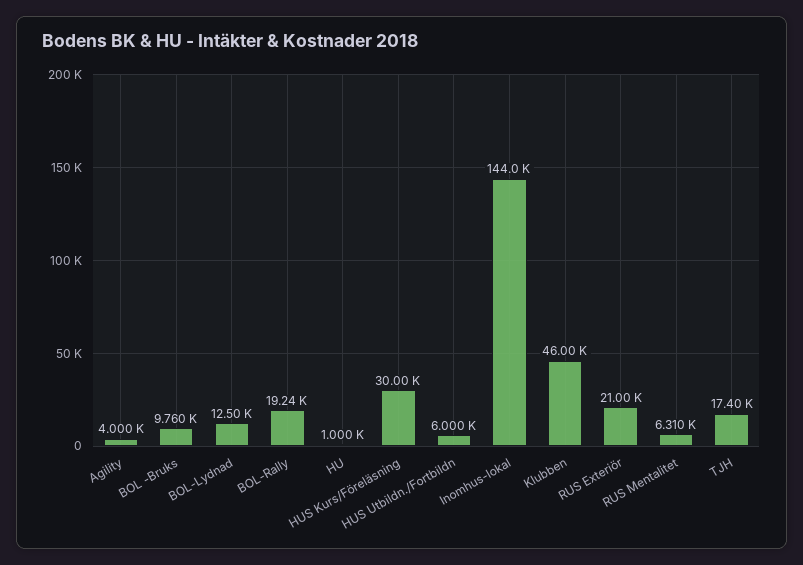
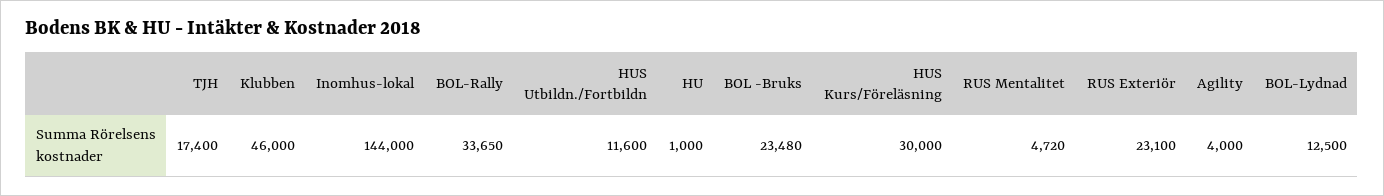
  {
    "Agility": 4000,
-   "BOL -Bruks": 9760,
+   "BOL -Bruks": 23480,
    "BOL-Lydnad": 12500,
-   "BOL-Rally": 19240,
+   "BOL-Rally": 33650,
    "HU": 1000,
    "HUS Kurs/Föreläsning": 30000,
-   "HUS Utbildn./Fortbildn": 6000,
+   "HUS Utbildn./Fortbildn": 11600,
    "Inomhus-lokal": 144000,
    "Klubben": 46000,
-   "RUS Exteriör": 21000,
+   "RUS Exteriör": 23100,
-   "RUS Mentalitet": 6310,
+   "RUS Mentalitet": 4720,
    "TJH": 17400
  }

